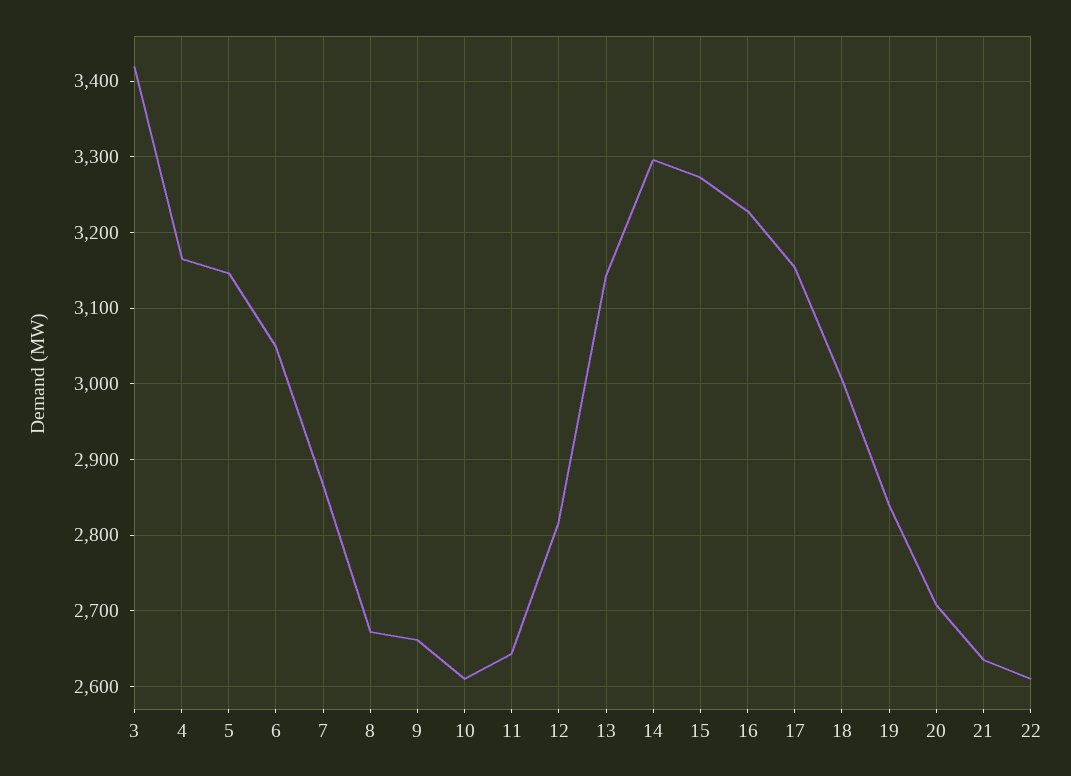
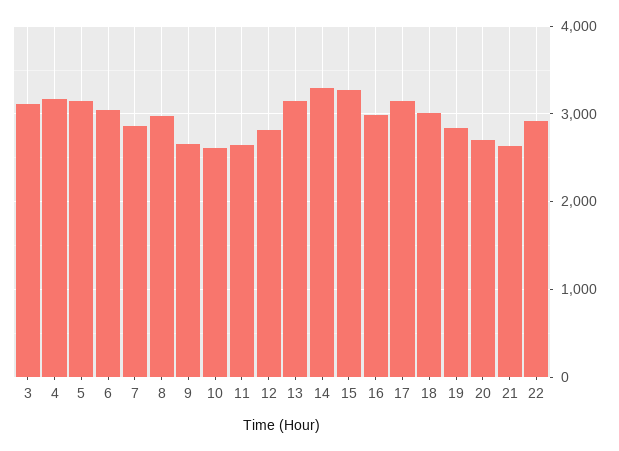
  {
-   "3": 3420,
+   "3": 3100,
    "4": 3170,
    "5": 3150,
    "6": 3050,
    "7": 2870,
-   "8": 2670,
+   "8": 3000,
    "9": 2660,
    "10": 2610,
    "11": 2640,
    "12": 2820,
    "13": 3140,
    "14": 3300,
    "15": 3270,
-   "16": 3230,
+   "16": 3000,
    "17": 3150,
    "18": 3010,
    "19": 2840,
    "20": 2710,
    "21": 2640,
-   "22": 2610
+   "22": 2900
  }

